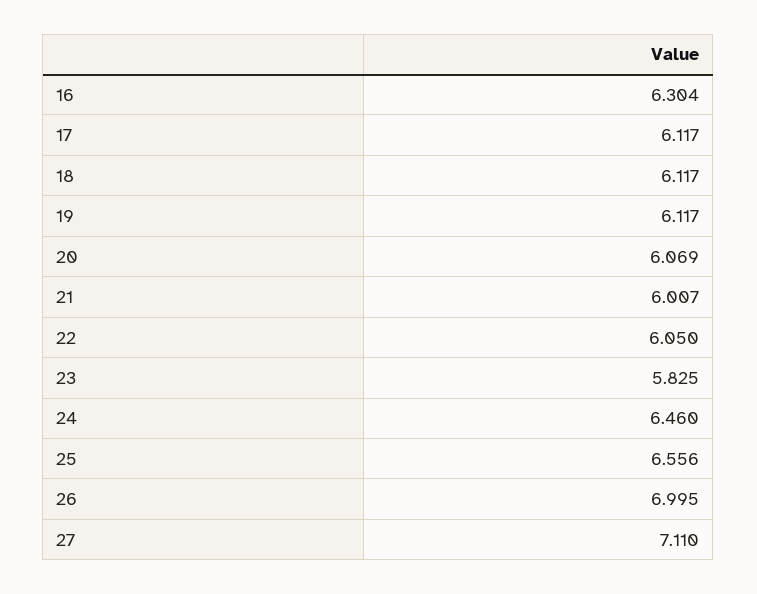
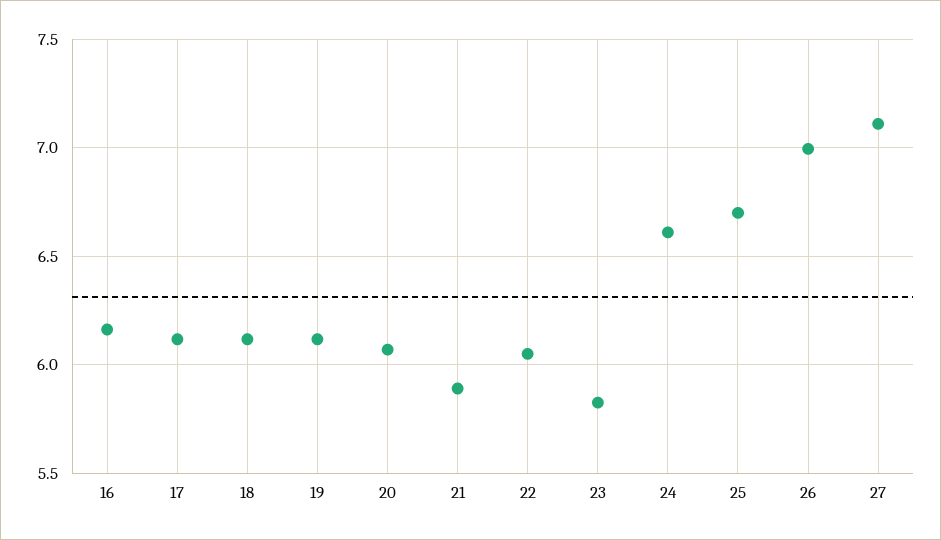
  {
-   "16": 6.304,
+   "16": 6.15,
    "17": 6.117,
    "18": 6.117,
    "19": 6.117,
    "20": 6.069,
-   "21": 6.007,
+   "21": 5.9,
    "22": 6.05,
    "23": 5.825,
-   "24": 6.46,
+   "24": 6.6,
-   "25": 6.556,
+   "25": 6.7,
    "26": 6.995,
    "27": 7.11
  }

